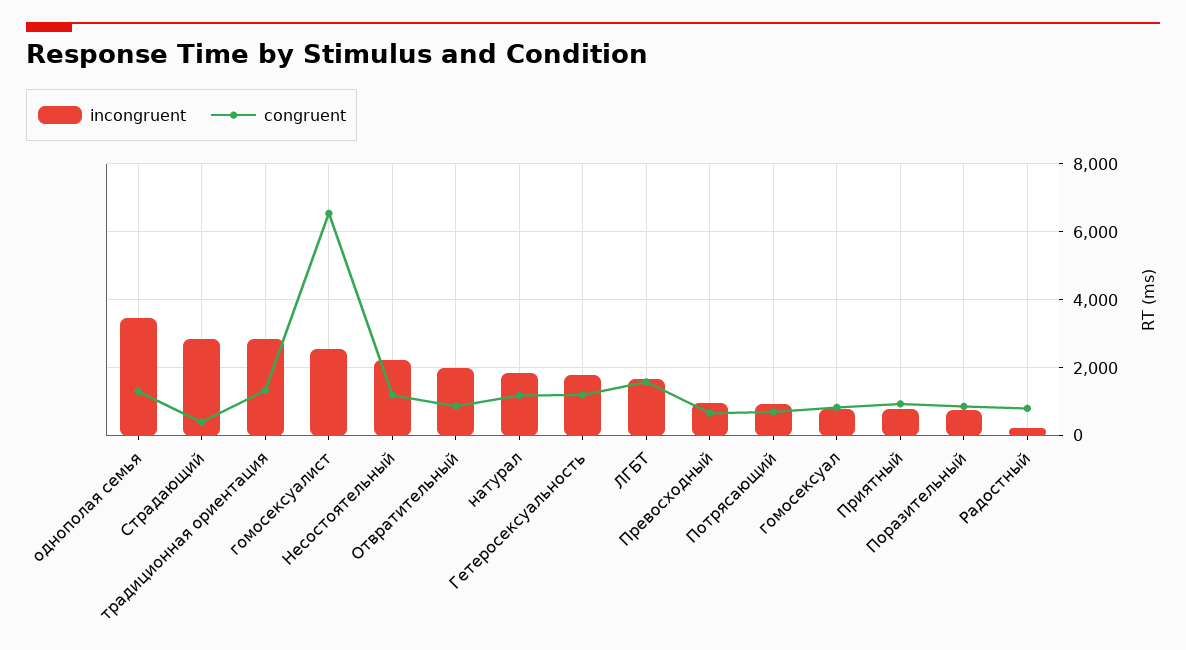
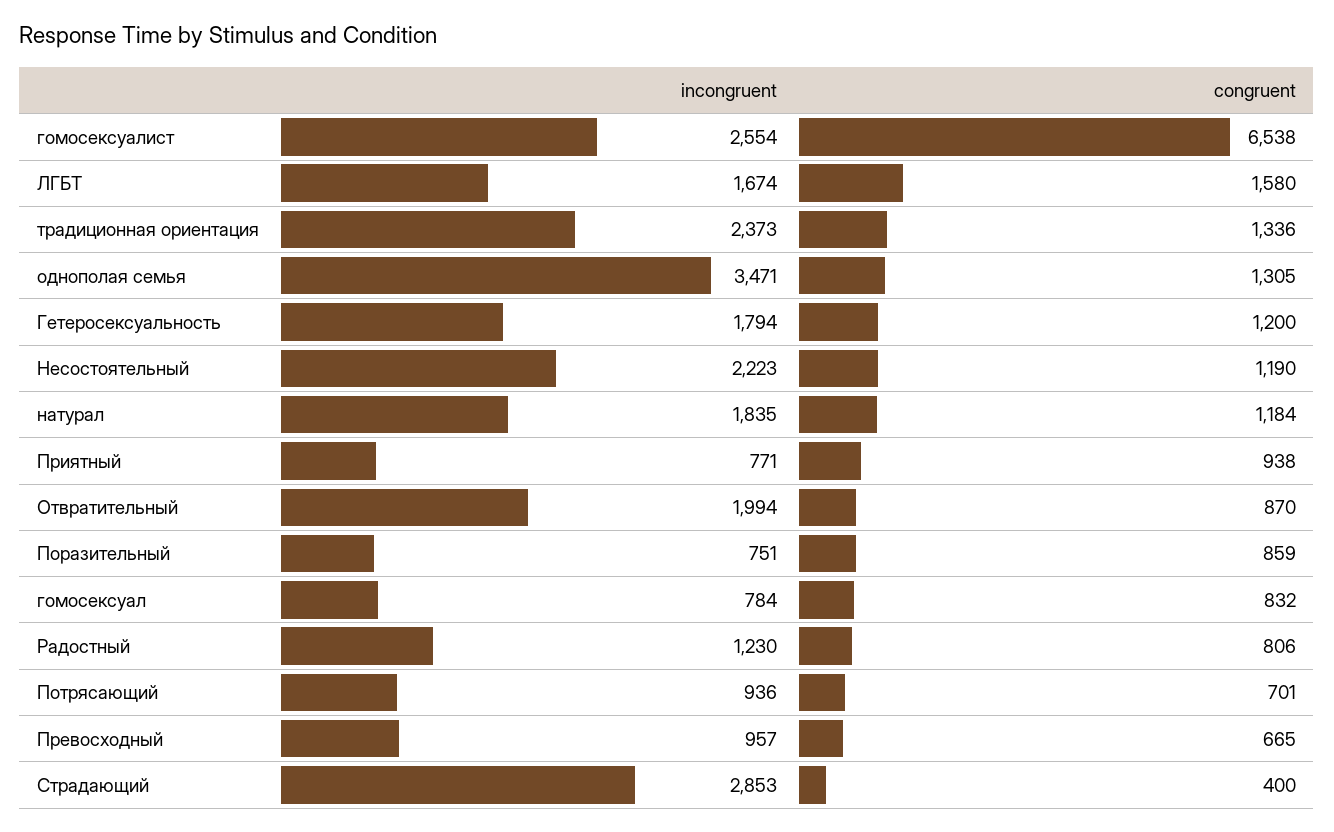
  {
    "incongruent": {
      "однополая семья": 3471,
      "Страдающий": 2853,
-     "традиционная ориентация": 2800,
+     "традиционная ориентация": 2373,
      "гомосексуалист": 2554,
      "Несостоятельный": 2223,
      "Отвратительный": 1994,
      "натурал": 1835,
      "Гетеросексуальность": 1794,
      "ЛГБТ": 1674,
      "Превосходный": 957,
      "Потрясающий": 936,
      "гомосексуал": 784,
      "Приятный": 771,
      "Поразительный": 751,
-     "Радостный": 200
+     "Радостный": 1230
    },
    "congruent": {
      "однополая семья": 1305,
      "Страдающий": 400,
      "традиционная ориентация": 1336,
      "гомосексуалист": 6538,
      "Несостоятельный": 1190,
      "Отвратительный": 870,
      "натурал": 1184,
      "Гетеросексуальность": 1200,
      "ЛГБТ": 1580,
      "Превосходный": 665,
      "Потрясающий": 701,
      "гомосексуал": 832,
      "Приятный": 938,
      "Поразительный": 859,
      "Радостный": 806
    }
  }

